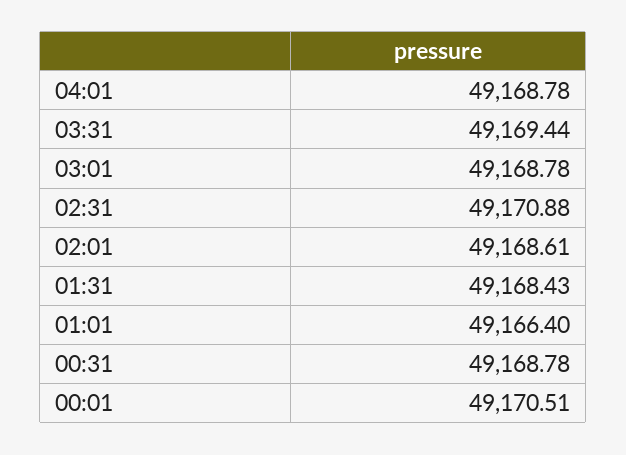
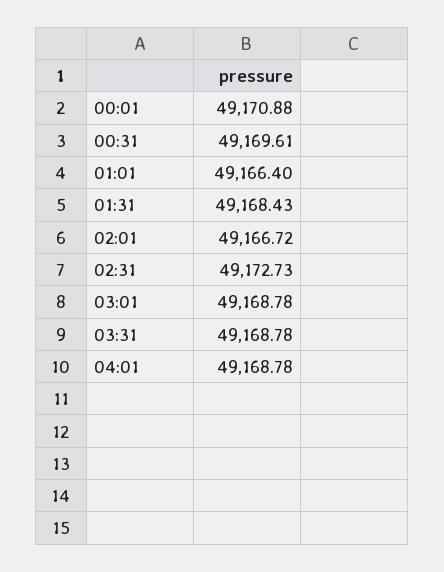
  {
    "04:01": 49168.78,
-   "03:31": 49169.44,
+   "03:31": 49168.78,
    "03:01": 49168.78,
-   "02:31": 49170.88,
+   "02:31": 49172.73,
-   "02:01": 49168.61,
+   "02:01": 49166.72,
    "01:31": 49168.43,
    "01:01": 49166.4,
-   "00:31": 49168.78,
+   "00:31": 49169.61,
-   "00:01": 49170.51
+   "00:01": 49170.88
  }

